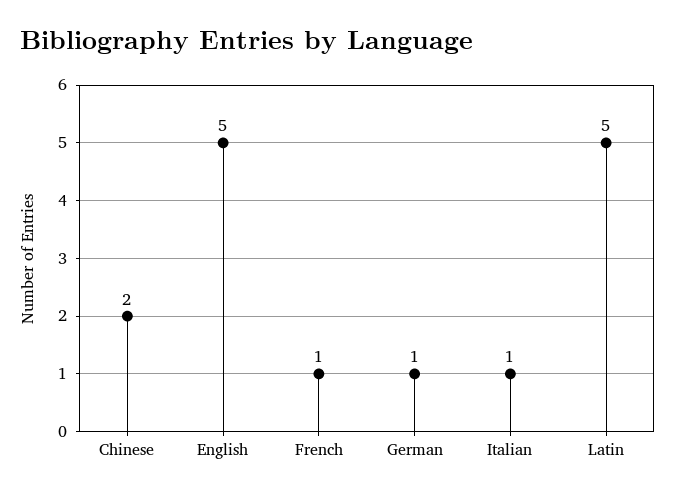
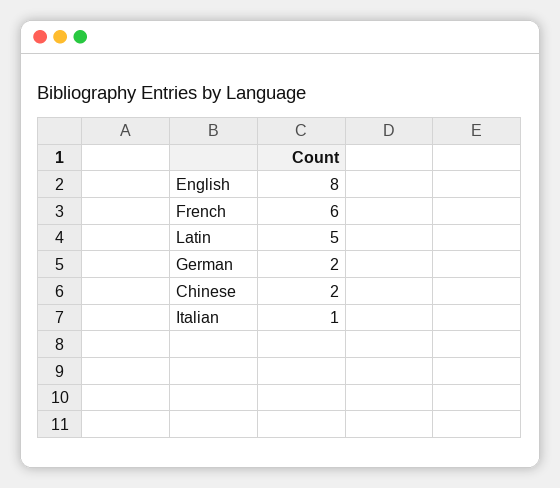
  {
    "Chinese": 2,
-   "English": 5,
+   "English": 8,
-   "French": 1,
+   "French": 6,
-   "German": 1,
+   "German": 2,
    "Italian": 1,
    "Latin": 5
  }

